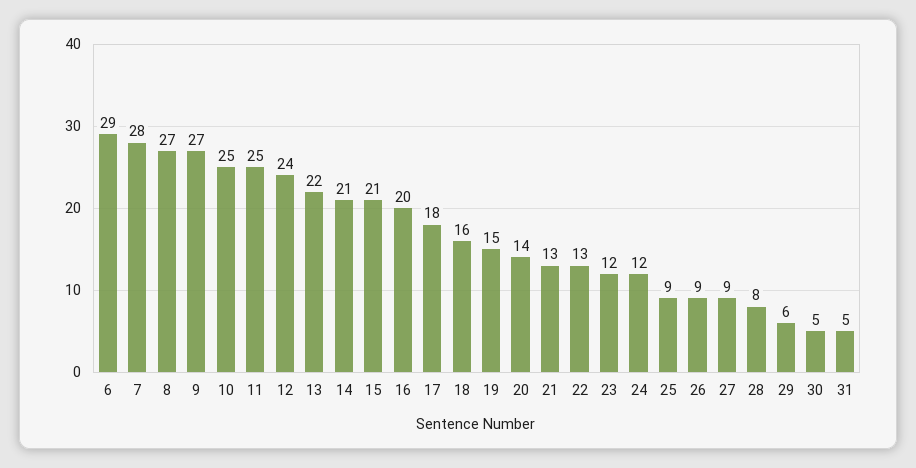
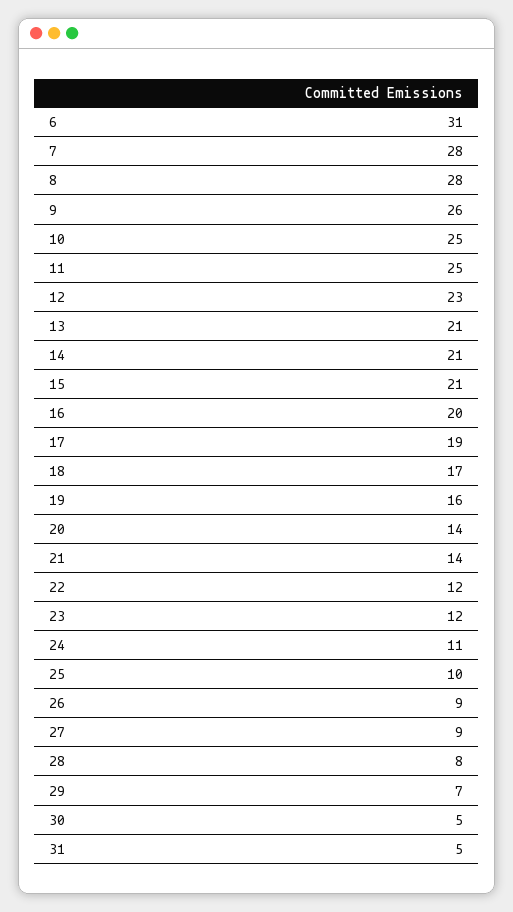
  {
-   "6": 29,
+   "6": 31,
    "7": 28,
-   "8": 27,
+   "8": 28,
-   "9": 27,
+   "9": 26,
    "10": 25,
    "11": 25,
-   "12": 24,
+   "12": 23,
-   "13": 22,
+   "13": 21,
    "14": 21,
    "15": 21,
    "16": 20,
-   "17": 18,
+   "17": 19,
-   "18": 16,
+   "18": 17,
-   "19": 15,
+   "19": 16,
    "20": 14,
-   "21": 13,
+   "21": 14,
-   "22": 13,
+   "22": 12,
    "23": 12,
-   "24": 12,
+   "24": 11,
-   "25": 9,
+   "25": 10,
    "26": 9,
    "27": 9,
    "28": 8,
-   "29": 6,
+   "29": 7,
    "30": 5,
    "31": 5
  }

